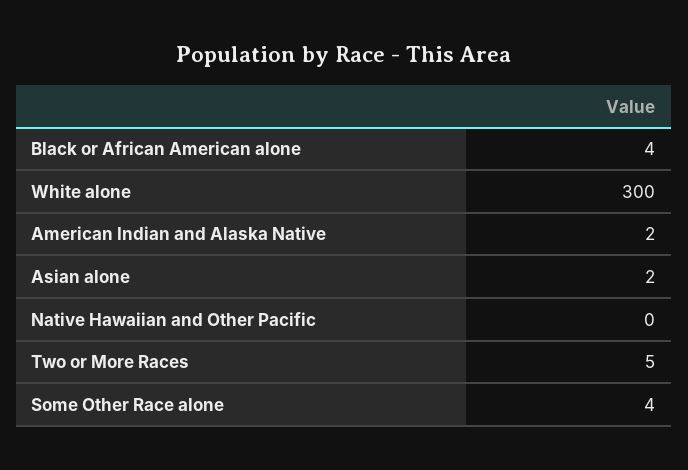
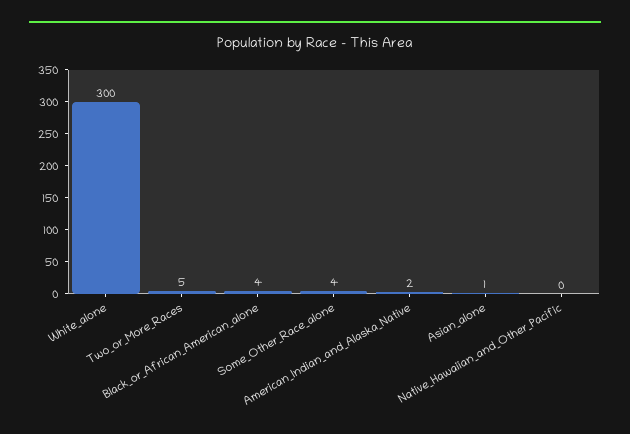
  {
    "Black or African American alone": 4,
    "White alone": 300,
    "American Indian and Alaska Native": 2,
-   "Asian alone": 2,
+   "Asian alone": 1,
    "Native Hawaiian and Other Pacific": 0,
    "Two or More Races": 5,
    "Some Other Race alone": 4
  }

